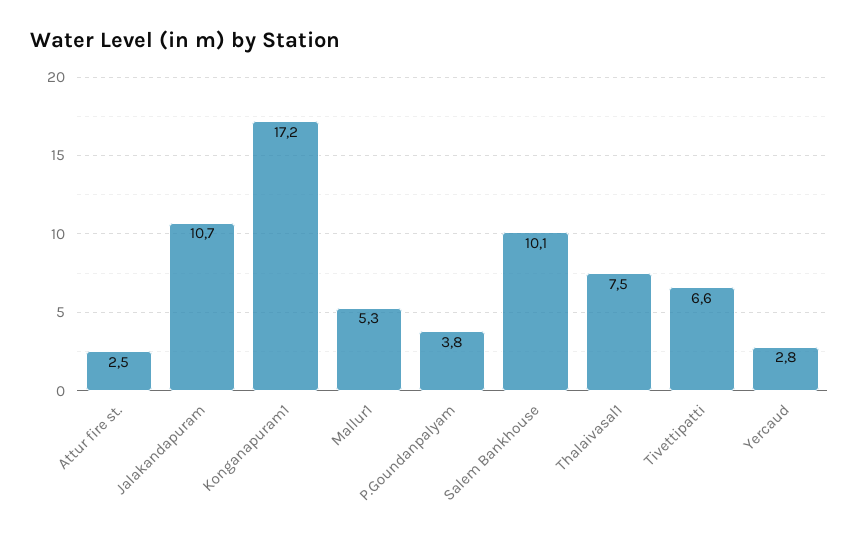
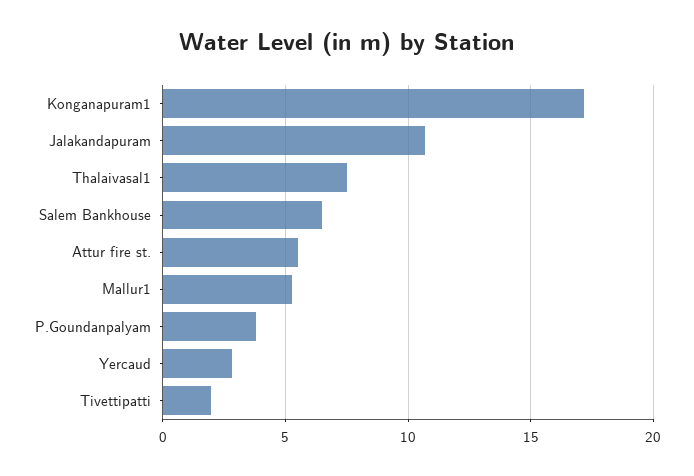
  {
-   "Attur fire st.": 2.5,
+   "Attur fire st.": 5.5,
    "Jalakandapuram": 10.7,
    "Konganapuram1": 17.2,
    "Mallur1": 5.3,
    "P.Goundanpalyam": 3.8,
-   "Salem Bankhouse": 10.1,
+   "Salem Bankhouse": 6.5,
    "Thalaivasal1": 7.5,
-   "Tivettipatti": 6.6,
+   "Tivettipatti": 2,
    "Yercaud": 2.8
  }

